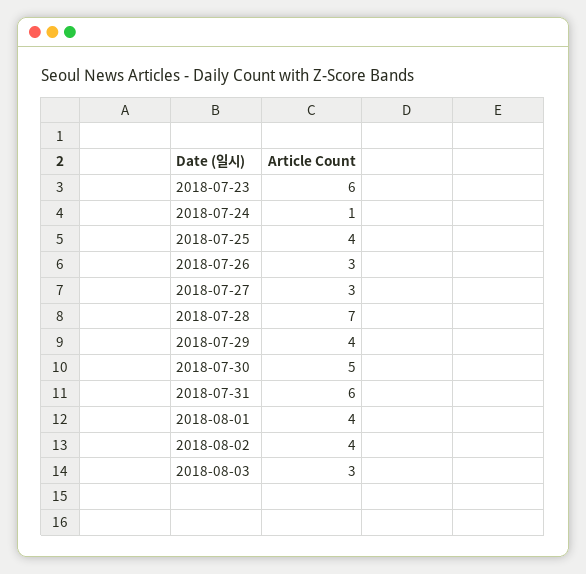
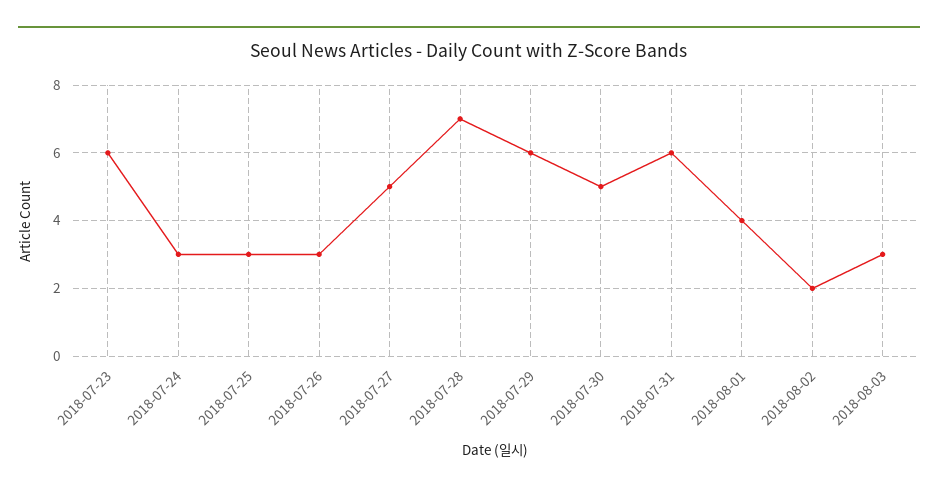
  {
    "2018-07-23": 6,
-   "2018-07-24": 1,
+   "2018-07-24": 3,
-   "2018-07-25": 4,
+   "2018-07-25": 3,
    "2018-07-26": 3,
-   "2018-07-27": 3,
+   "2018-07-27": 5,
    "2018-07-28": 7,
-   "2018-07-29": 4,
+   "2018-07-29": 6,
    "2018-07-30": 5,
    "2018-07-31": 6,
    "2018-08-01": 4,
-   "2018-08-02": 4,
+   "2018-08-02": 2,
    "2018-08-03": 3
  }

